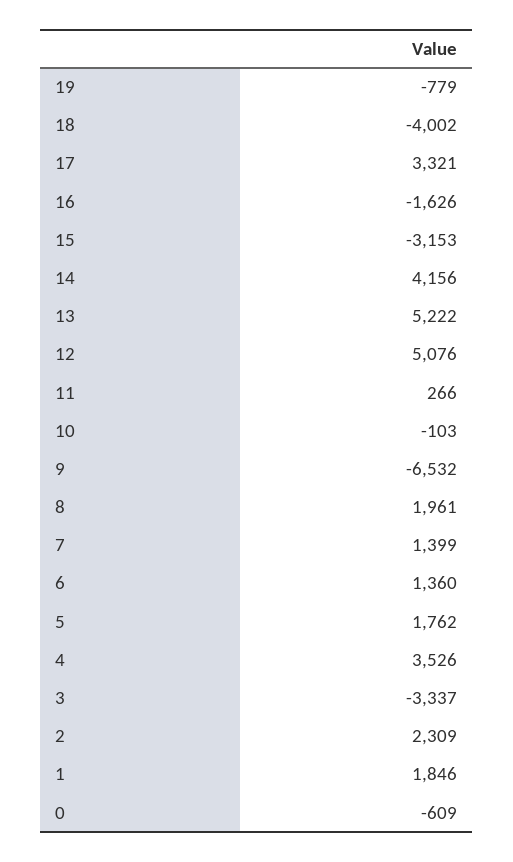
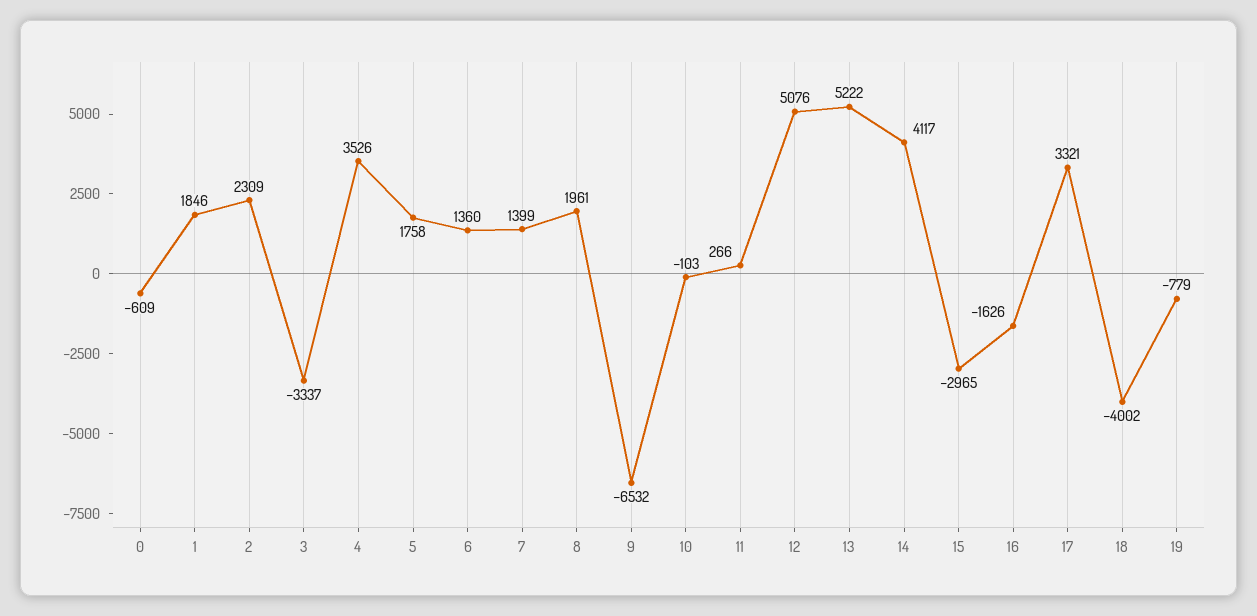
  {
    "19": -779,
    "18": -4002,
    "17": 3321,
    "16": -1626,
-   "15": -3153,
+   "15": -2965,
-   "14": 4156,
+   "14": 4117,
    "13": 5222,
    "12": 5076,
    "11": 266,
    "10": -103,
    "9": -6532,
    "8": 1961,
    "7": 1399,
    "6": 1360,
-   "5": 1762,
+   "5": 1758,
    "4": 3526,
    "3": -3337,
    "2": 2309,
    "1": 1846,
    "0": -609
  }

